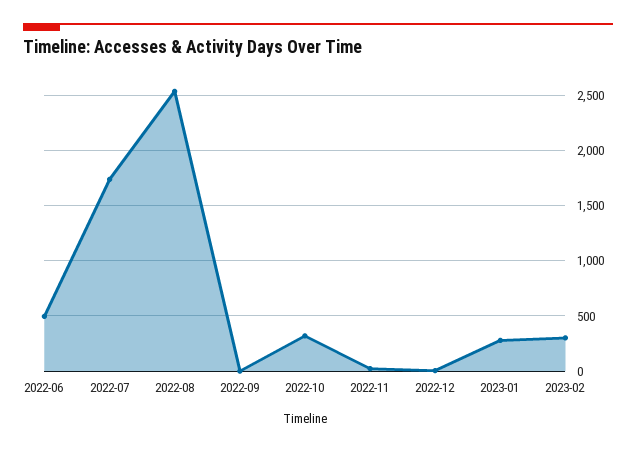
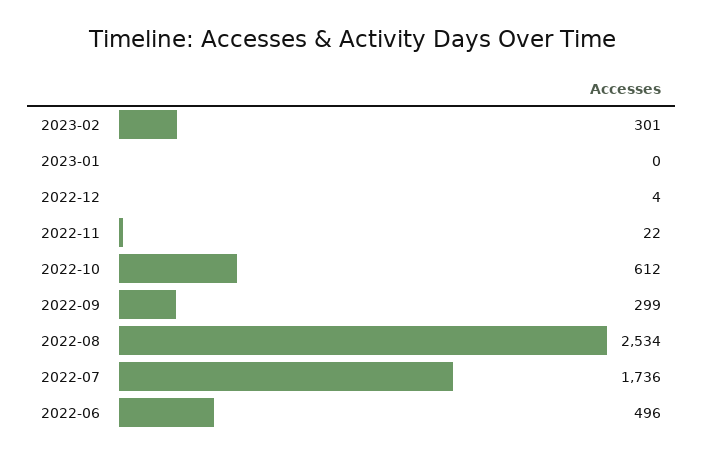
  {
    "2022-06": 496,
    "2022-07": 1736,
    "2022-08": 2534,
-   "2022-09": 0,
+   "2022-09": 299,
-   "2022-10": 300,
+   "2022-10": 612,
    "2022-11": 22,
    "2022-12": 4,
-   "2023-01": 300,
+   "2023-01": 0,
    "2023-02": 301
  }

